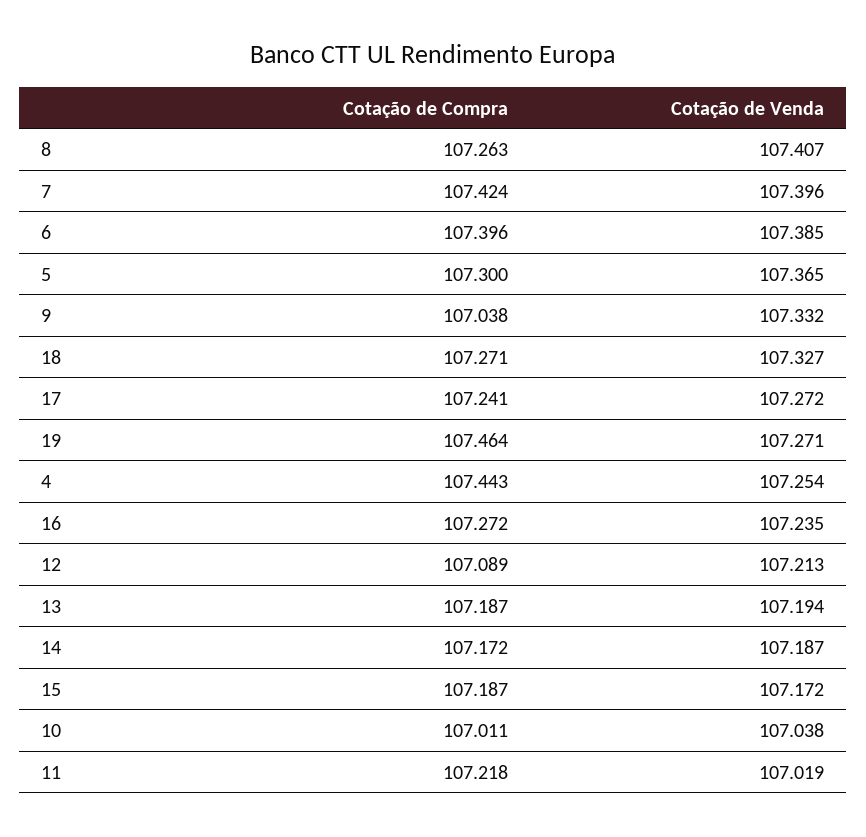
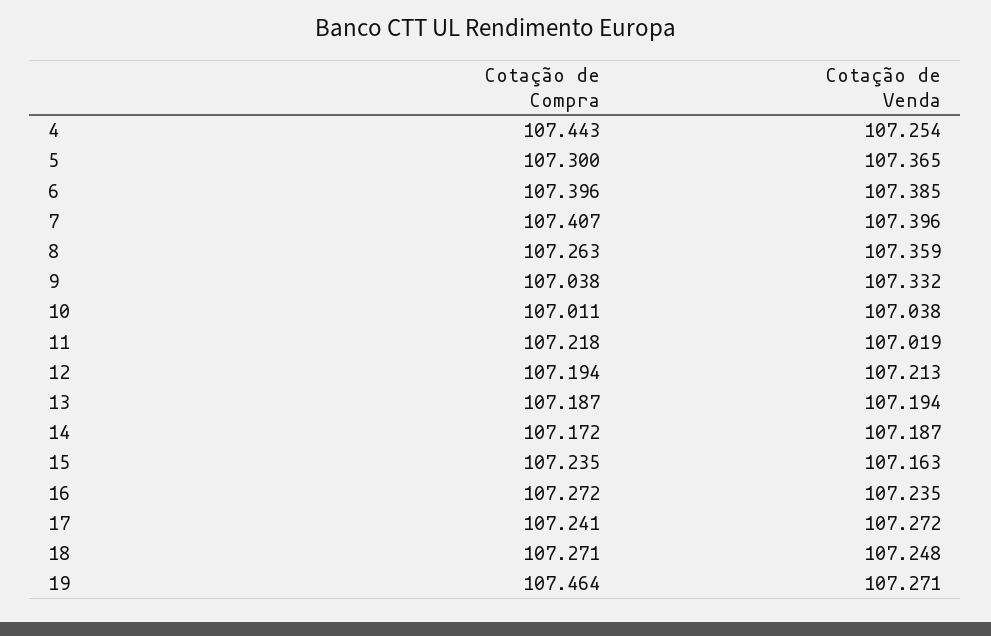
  {
    "Cotação de Compra": {
      "8": 107.263,
-     "7": 107.424,
+     "7": 107.407,
      "6": 107.396,
      "5": 107.3,
      "9": 107.038,
      "18": 107.271,
      "17": 107.241,
      "19": 107.464,
      "4": 107.443,
      "16": 107.272,
-     "12": 107.089,
+     "12": 107.194,
      "13": 107.187,
      "14": 107.172,
-     "15": 107.187,
+     "15": 107.235,
      "10": 107.011,
      "11": 107.218
    },
    "Cotação de Venda": {
-     "8": 107.407,
+     "8": 107.359,
      "7": 107.396,
      "6": 107.385,
      "5": 107.365,
      "9": 107.332,
-     "18": 107.327,
+     "18": 107.248,
      "17": 107.272,
      "19": 107.271,
      "4": 107.254,
      "16": 107.235,
      "12": 107.213,
      "13": 107.194,
      "14": 107.187,
-     "15": 107.172,
+     "15": 107.163,
      "10": 107.038,
      "11": 107.019
    }
  }

